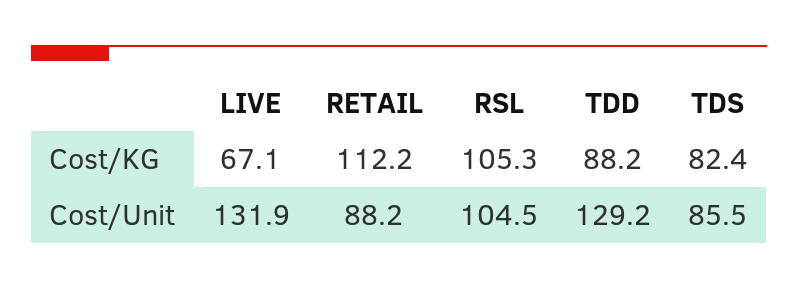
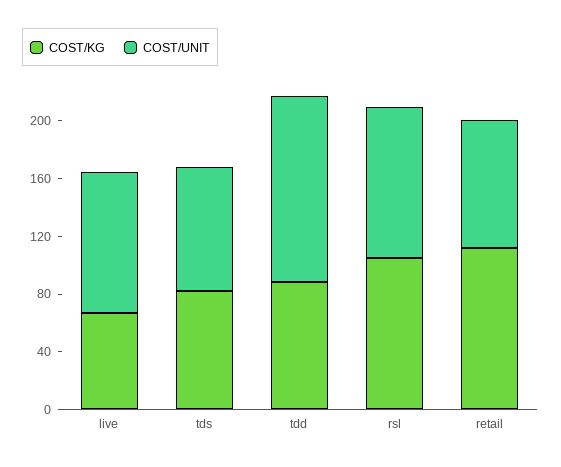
  {
    "Cost/KG": {
      "LIVE": 67.1,
      "RETAIL": 112.2,
      "RSL": 105.3,
      "TDD": 88.2,
      "TDS": 82.4
    },
    "Cost/Unit": {
-     "LIVE": 131.9,
+     "LIVE": 100,
      "RETAIL": 88.2,
      "RSL": 104.5,
      "TDD": 129.2,
      "TDS": 85.5
    }
  }

